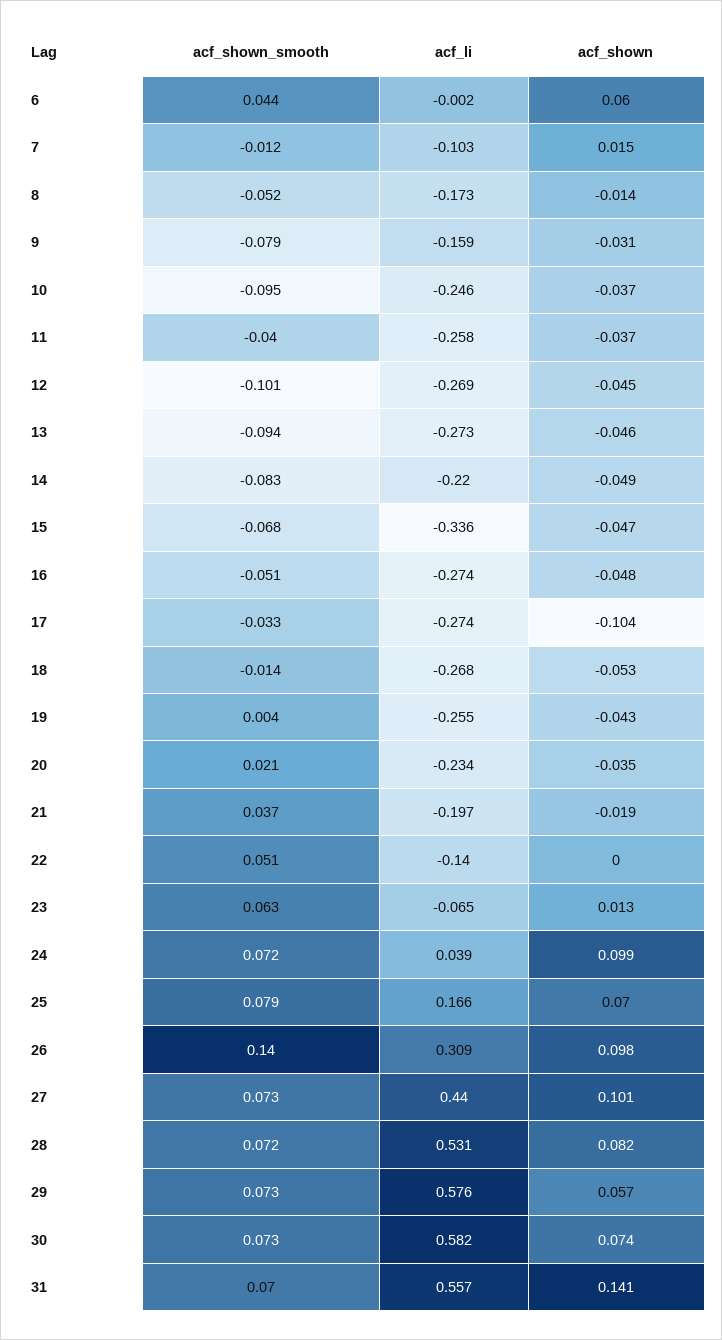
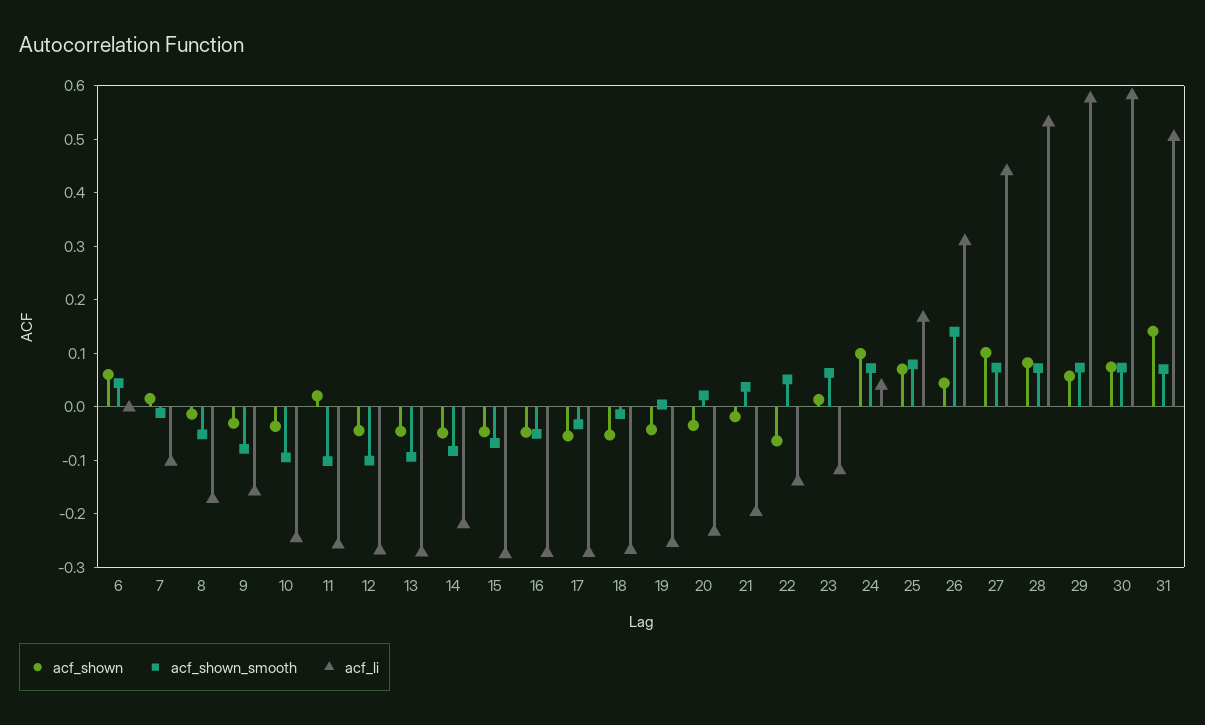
  {
    "acf_shown_smooth": {
      "6": 0.044,
      "7": -0.012,
      "8": -0.052,
      "9": -0.079,
      "10": -0.095,
-     "11": -0.04,
+     "11": -0.1,
      "12": -0.101,
      "13": -0.094,
      "14": -0.083,
      "15": -0.068,
      "16": -0.051,
      "17": -0.033,
      "18": -0.014,
      "19": 0.004,
      "20": 0.021,
      "21": 0.037,
      "22": 0.051,
      "23": 0.063,
      "24": 0.072,
      "25": 0.079,
      "26": 0.14,
      "27": 0.073,
      "28": 0.072,
      "29": 0.073,
      "30": 0.073,
      "31": 0.07
    },
    "acf_li": {
      "6": -0.002,
      "7": -0.103,
      "8": -0.173,
      "9": -0.159,
      "10": -0.246,
      "11": -0.258,
      "12": -0.269,
      "13": -0.273,
      "14": -0.22,
-     "15": -0.336,
+     "15": -0.28,
      "16": -0.274,
      "17": -0.274,
      "18": -0.268,
      "19": -0.255,
      "20": -0.234,
      "21": -0.197,
      "22": -0.14,
-     "23": -0.065,
+     "23": -0.12,
      "24": 0.039,
      "25": 0.166,
      "26": 0.309,
      "27": 0.44,
      "28": 0.531,
      "29": 0.576,
      "30": 0.582,
-     "31": 0.557
+     "31": 0.5
    },
    "acf_shown": {
      "6": 0.06,
      "7": 0.015,
      "8": -0.014,
      "9": -0.031,
      "10": -0.037,
-     "11": -0.037,
+     "11": 0.02,
      "12": -0.045,
      "13": -0.046,
      "14": -0.049,
      "15": -0.047,
      "16": -0.048,
-     "17": -0.104,
+     "17": -0.06,
      "18": -0.053,
      "19": -0.043,
      "20": -0.035,
      "21": -0.019,
-     "22": 0,
+     "22": -0.06,
      "23": 0.013,
      "24": 0.099,
      "25": 0.07,
-     "26": 0.098,
+     "26": 0.04,
      "27": 0.101,
      "28": 0.082,
      "29": 0.057,
      "30": 0.074,
      "31": 0.141
    }
  }

